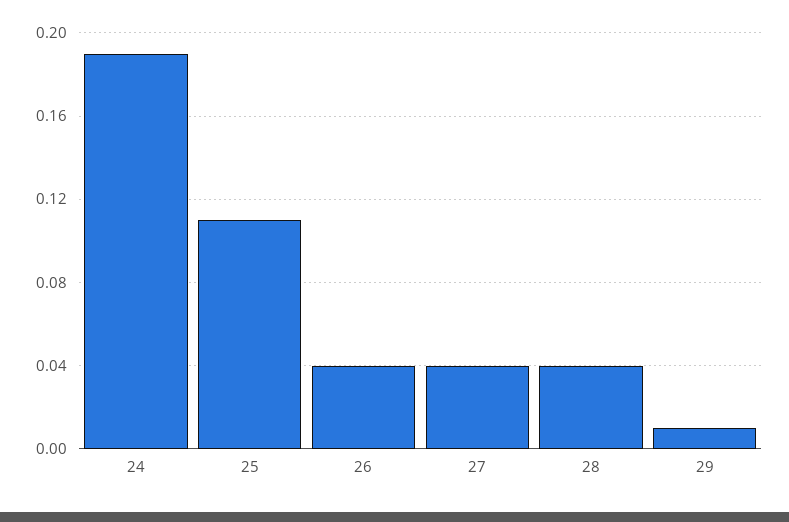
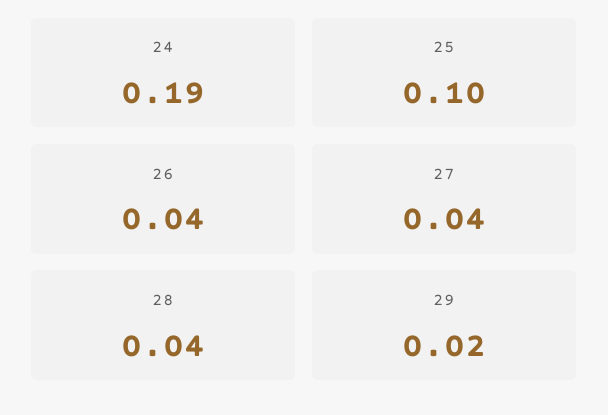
  {
    "24": 0.19,
-   "25": 0.11,
+   "25": 0.1,
    "26": 0.04,
    "27": 0.04,
    "28": 0.04,
-   "29": 0.01
+   "29": 0.02
  }

